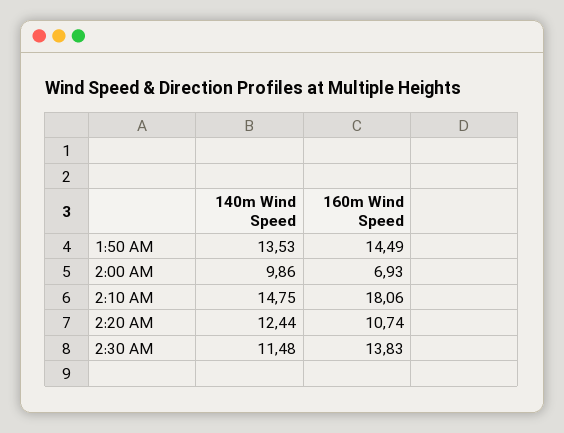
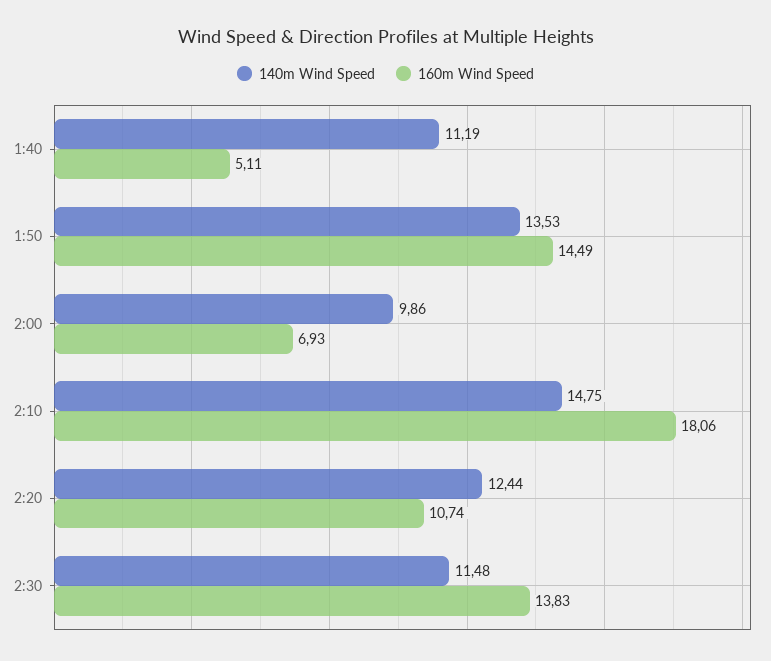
  {
    "140m Wind Speed": {
      "1:50 AM": 13.53,
      "2:00 AM": 9.86,
      "2:10 AM": 14.75,
      "2:20 AM": 12.44,
-     "2:30 AM": 11.48
+     "2:30 AM": 11.48,
+     "1:40": 11.19
    },
    "160m Wind Speed": {
      "1:50 AM": 14.49,
      "2:00 AM": 6.93,
      "2:10 AM": 18.06,
      "2:20 AM": 10.74,
-     "2:30 AM": 13.83
+     "2:30 AM": 13.83,
+     "1:40": 5.11
    }
  }

